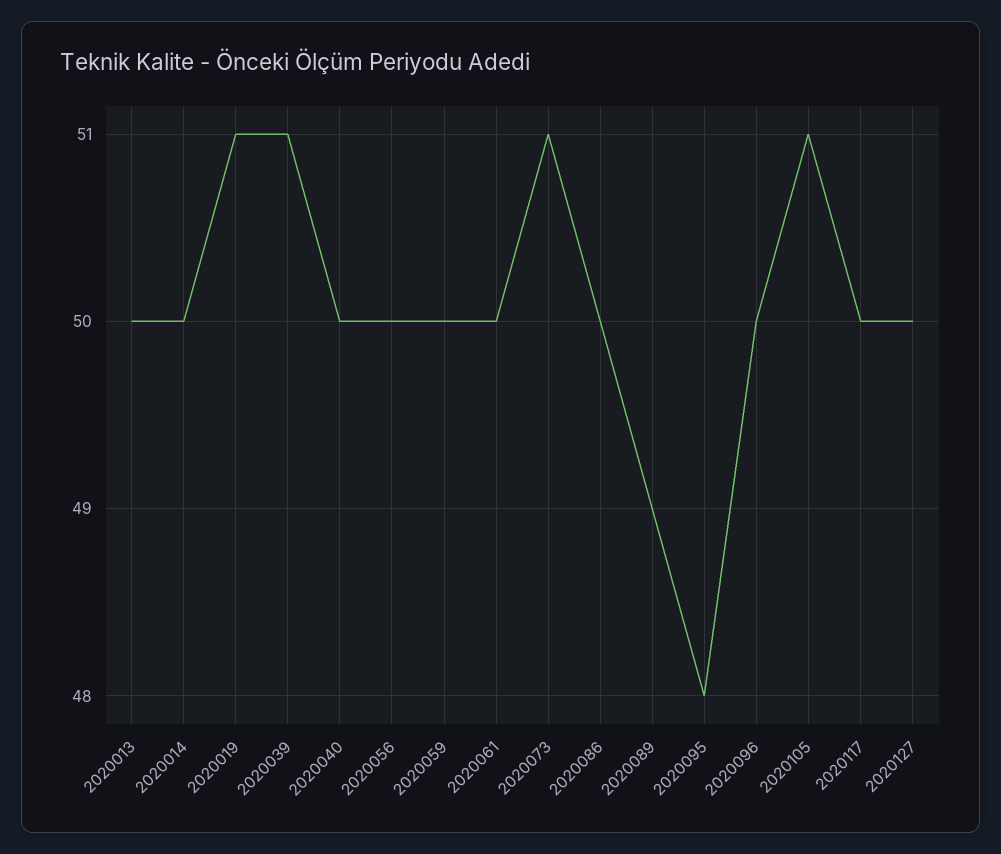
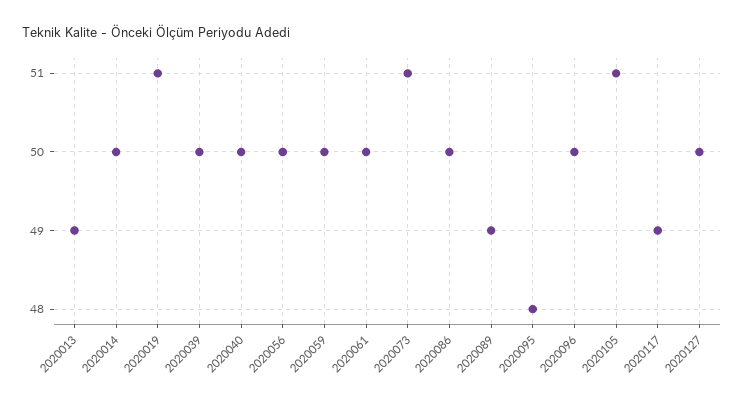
  {
-   "2020013": 50,
+   "2020013": 49,
    "2020014": 50,
    "2020019": 51,
-   "2020039": 51,
+   "2020039": 50,
    "2020040": 50,
    "2020056": 50,
    "2020059": 50,
    "2020061": 50,
    "2020073": 51,
    "2020086": 50,
    "2020089": 49,
    "2020095": 48,
    "2020096": 50,
    "2020105": 51,
-   "2020117": 50,
+   "2020117": 49,
    "2020127": 50
  }

